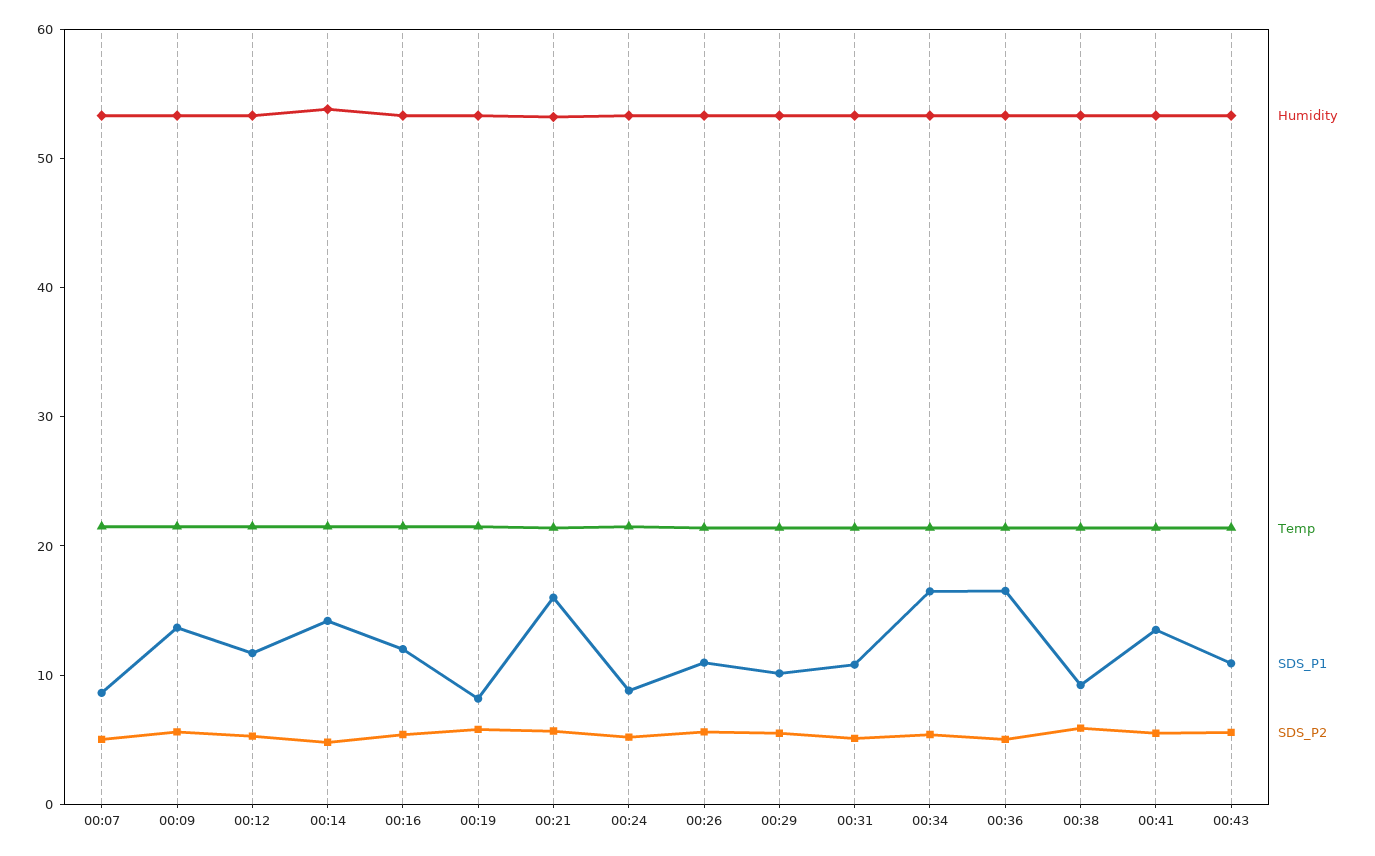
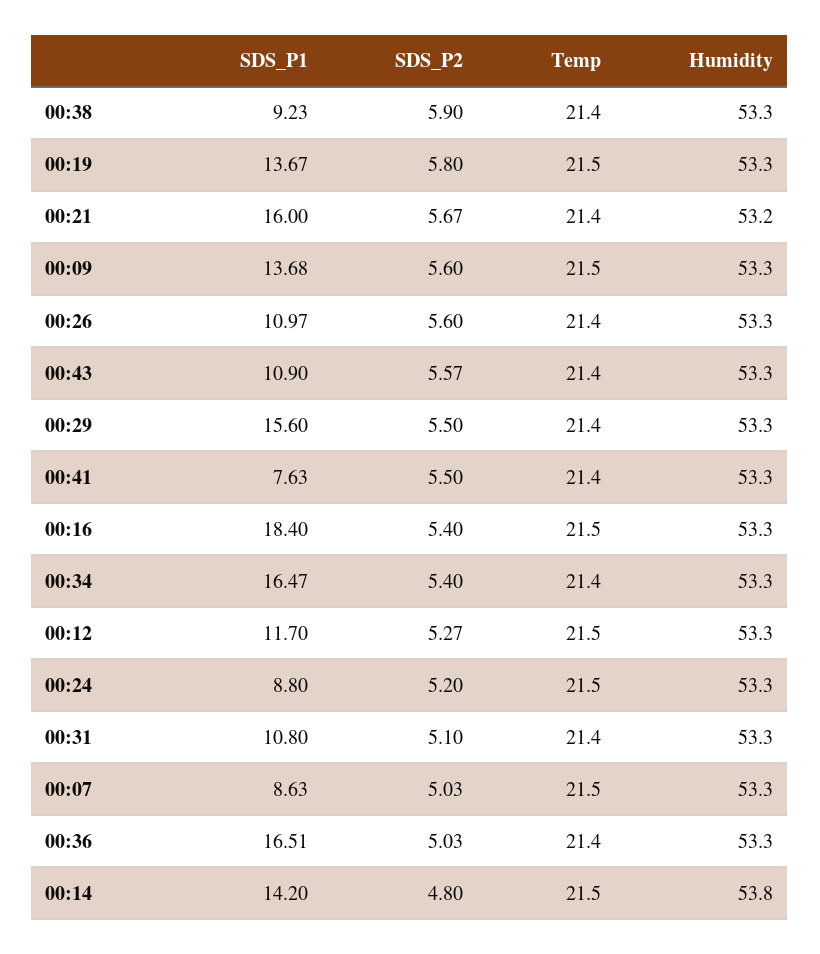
  {
    "Humidity": {
      "00:07": 53.3,
      "00:09": 53.3,
      "00:12": 53.3,
      "00:14": 53.8,
      "00:16": 53.3,
      "00:19": 53.3,
      "00:21": 53.2,
      "00:24": 53.3,
      "00:26": 53.3,
      "00:29": 53.3,
      "00:31": 53.3,
      "00:34": 53.3,
      "00:36": 53.3,
      "00:38": 53.3,
      "00:41": 53.3,
      "00:43": 53.3
    },
    "Temp": {
      "00:07": 21.5,
      "00:09": 21.5,
      "00:12": 21.5,
      "00:14": 21.5,
      "00:16": 21.5,
      "00:19": 21.5,
      "00:21": 21.4,
      "00:24": 21.5,
      "00:26": 21.4,
      "00:29": 21.4,
      "00:31": 21.4,
      "00:34": 21.4,
      "00:36": 21.4,
      "00:38": 21.4,
      "00:41": 21.4,
      "00:43": 21.4
    },
    "SDS_P1": {
      "00:07": 8.63,
      "00:09": 13.68,
      "00:12": 11.7,
      "00:14": 14.2,
-     "00:16": 12,
+     "00:16": 18.4,
-     "00:19": 8,
+     "00:19": 13.67,
      "00:21": 16,
      "00:24": 8.8,
      "00:26": 10.97,
-     "00:29": 10,
+     "00:29": 15.6,
      "00:31": 10.8,
      "00:34": 16.47,
      "00:36": 16.51,
      "00:38": 9.23,
-     "00:41": 14,
+     "00:41": 7.63,
      "00:43": 10.9
    },
    "SDS_P2": {
      "00:07": 5.03,
      "00:09": 5.6,
      "00:12": 5.27,
      "00:14": 4.8,
      "00:16": 5.4,
      "00:19": 5.8,
      "00:21": 5.67,
      "00:24": 5.2,
      "00:26": 5.6,
      "00:29": 5.5,
      "00:31": 5.1,
      "00:34": 5.4,
      "00:36": 5.03,
      "00:38": 5.9,
      "00:41": 5.5,
      "00:43": 5.57
    }
  }

